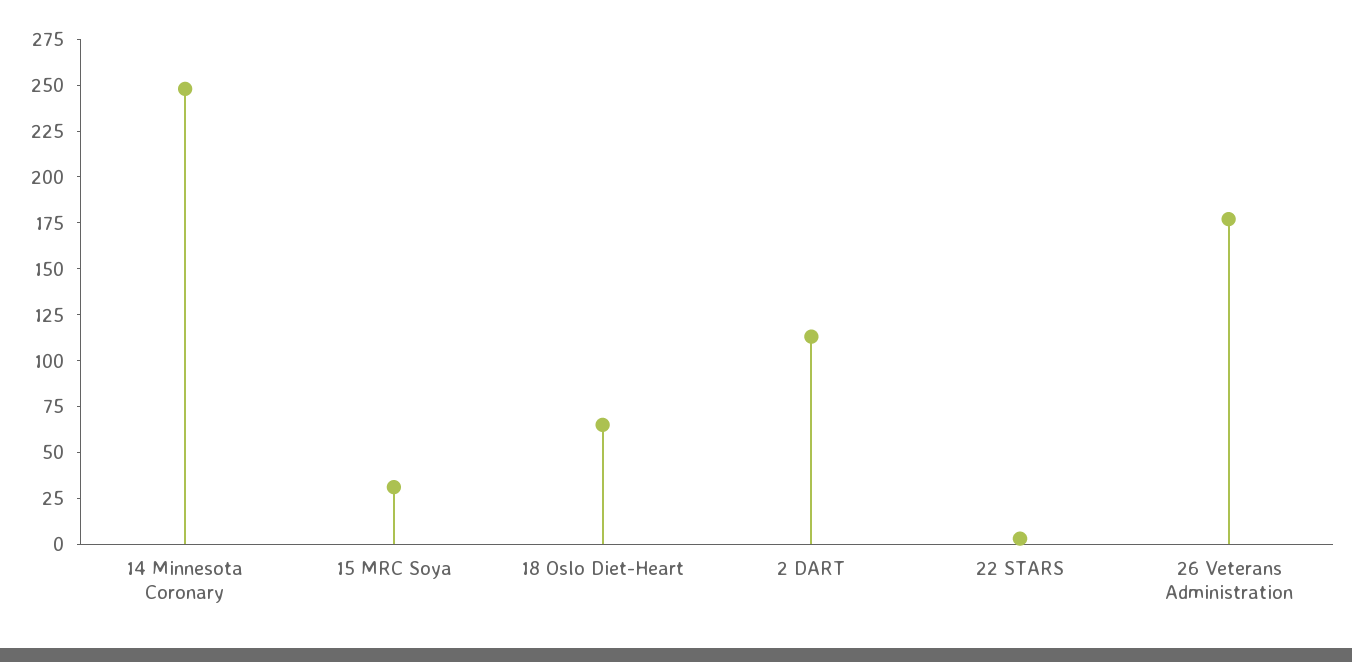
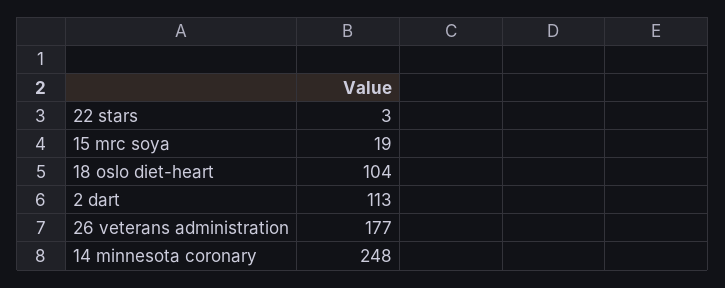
  {
    "14 Minnesota Coronary": 248,
-   "15 MRC Soya": 30,
+   "15 MRC Soya": 19,
-   "18 Oslo Diet-Heart": 65,
+   "18 Oslo Diet-Heart": 104,
    "2 DART": 113,
    "22 STARS": 3,
    "26 Veterans Administration": 177
  }

